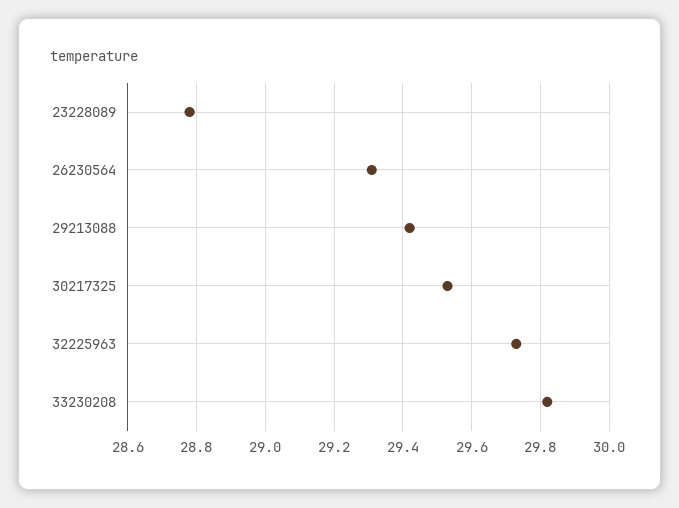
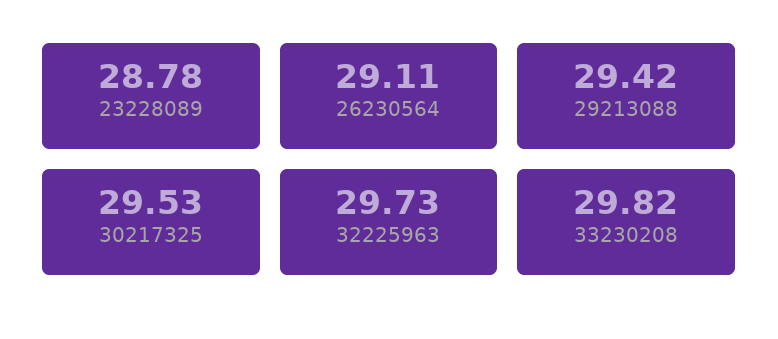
  {
    "23228089": 28.78,
-   "26230564": 29.3,
+   "26230564": 29.11,
    "29213088": 29.42,
    "30217325": 29.53,
    "32225963": 29.73,
    "33230208": 29.82
  }

